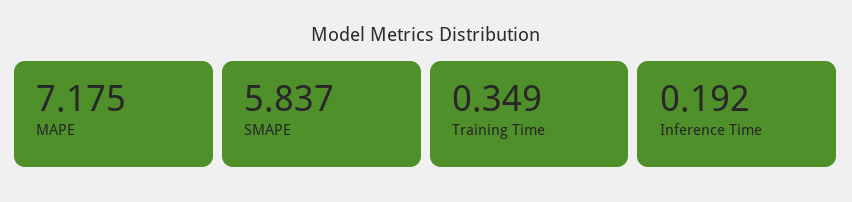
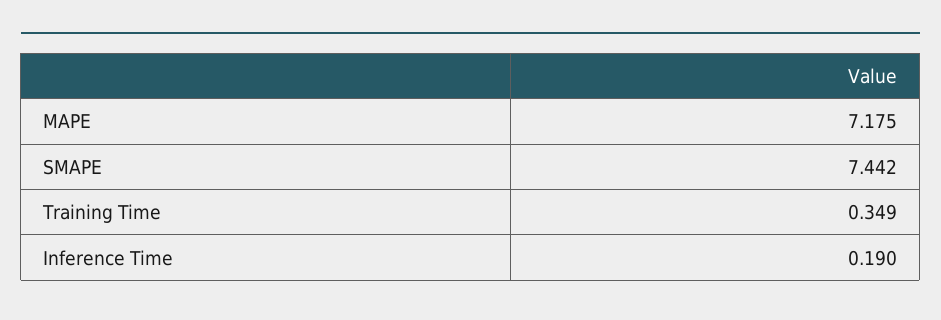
  {
    "MAPE": 7.175,
-   "SMAPE": 5.837,
+   "SMAPE": 7.442,
    "Training Time": 0.349,
-   "Inference Time": 0.192
+   "Inference Time": 0.19
  }

